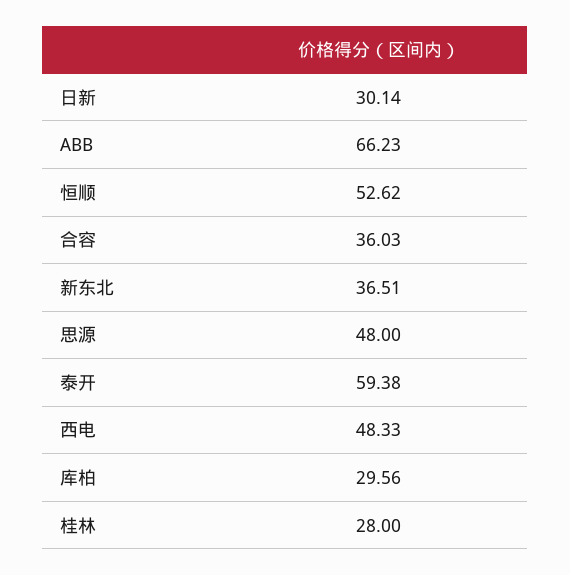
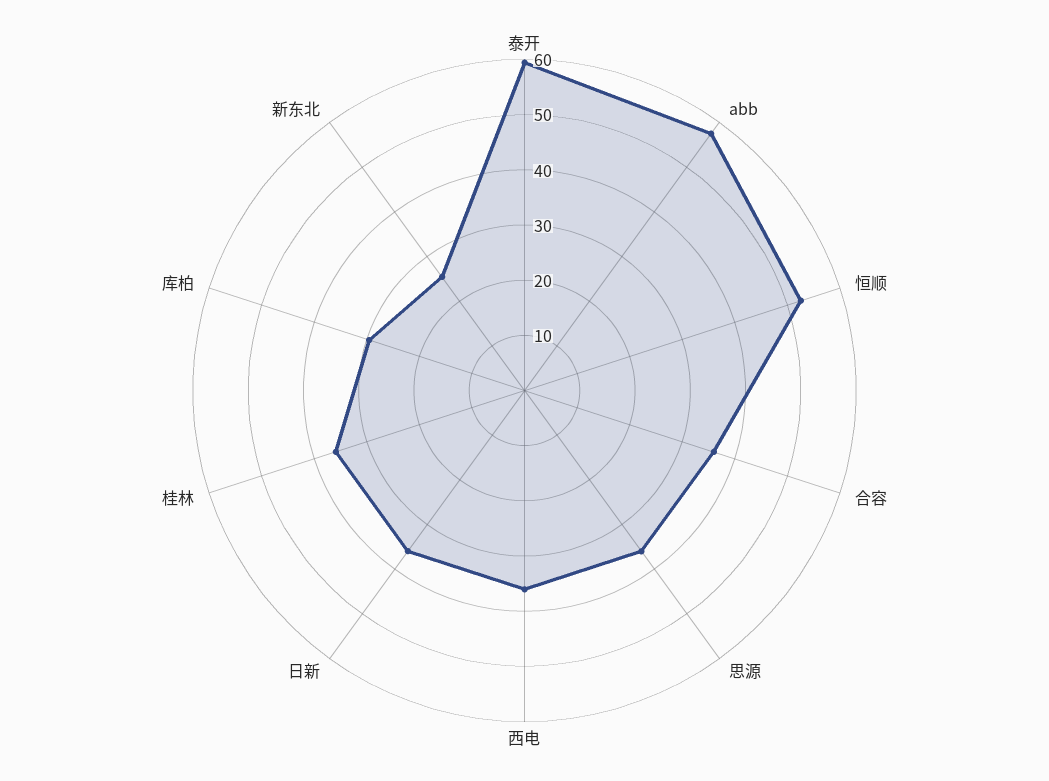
  {
-   "日新": 30.14,
+   "日新": 36,
-   "ABB": 66.23,
+   "ABB": 58,
    "恒顺": 52.62,
    "合容": 36.03,
-   "新东北": 36.51,
+   "新东北": 26,
-   "思源": 48,
+   "思源": 36,
    "泰开": 59.38,
-   "西电": 48.33,
+   "西电": 36,
    "库柏": 29.56,
-   "桂林": 28
+   "桂林": 36
  }

